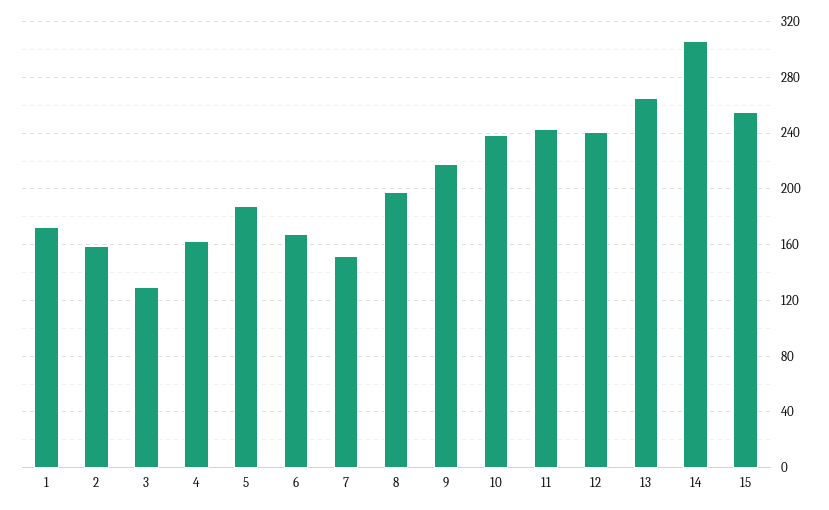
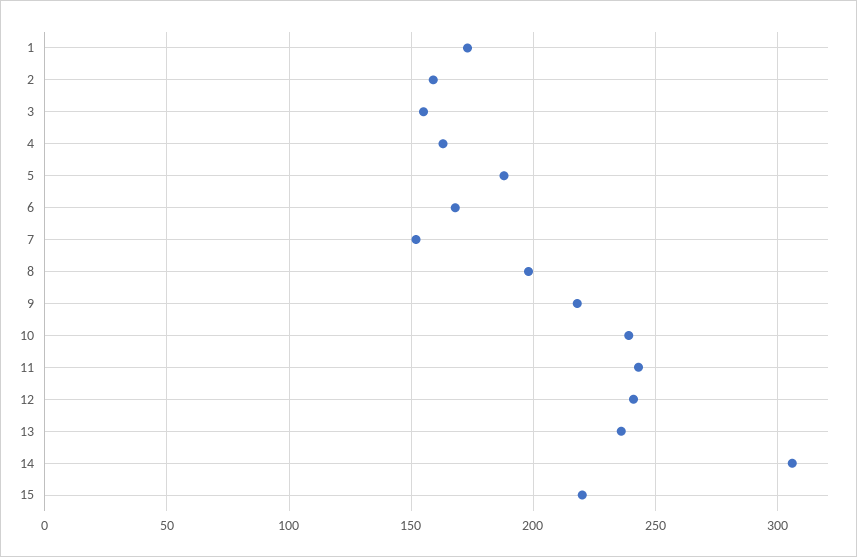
  {
    "1": 175,
    "2": 160,
-   "3": 130,
+   "3": 155,
    "4": 165,
    "5": 190,
    "6": 170,
    "7": 150,
    "8": 200,
    "9": 220,
    "10": 240,
    "11": 245,
    "12": 240,
-   "13": 265,
+   "13": 235,
    "14": 305,
-   "15": 255
+   "15": 220
  }

